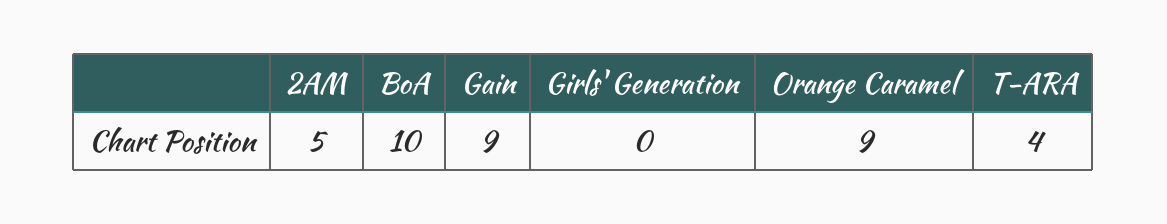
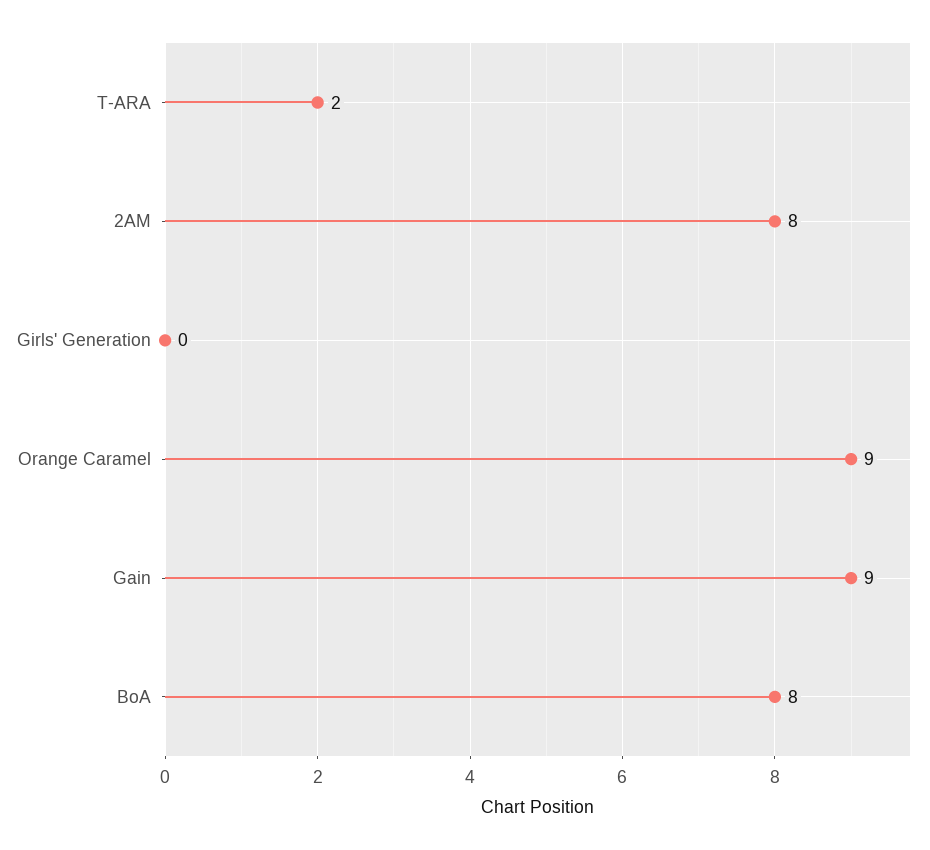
  {
-   "2AM": 5,
+   "2AM": 8,
-   "BoA": 10,
+   "BoA": 8,
    "Gain": 9,
    "Girls' Generation": 0,
    "Orange Caramel": 9,
-   "T-ARA": 4
+   "T-ARA": 2
  }

